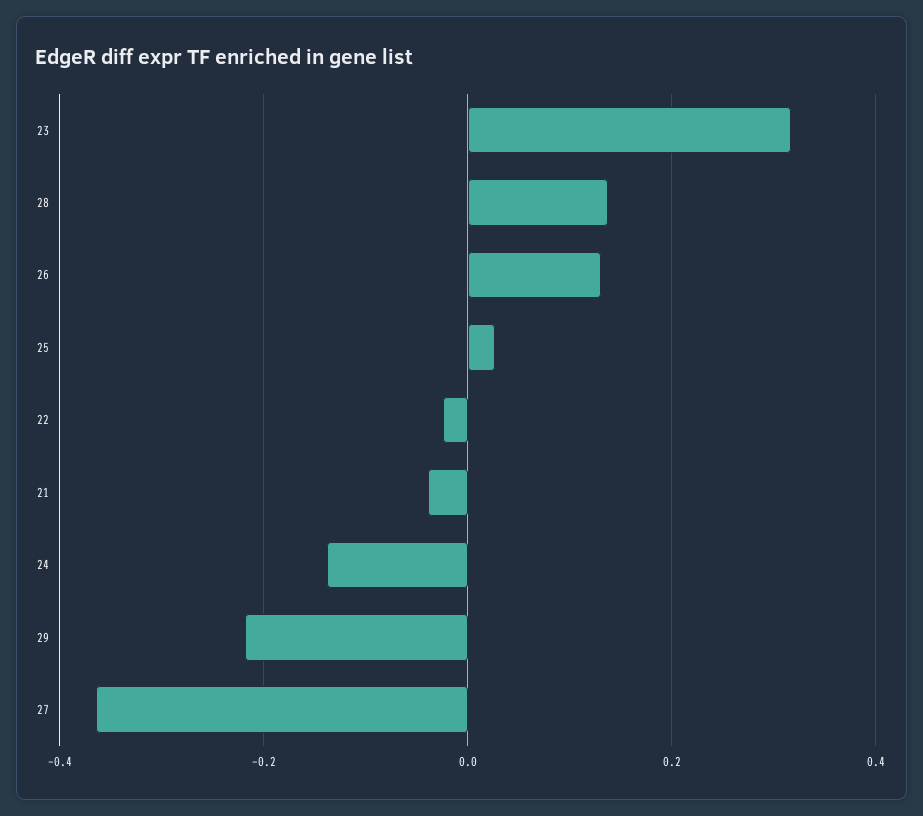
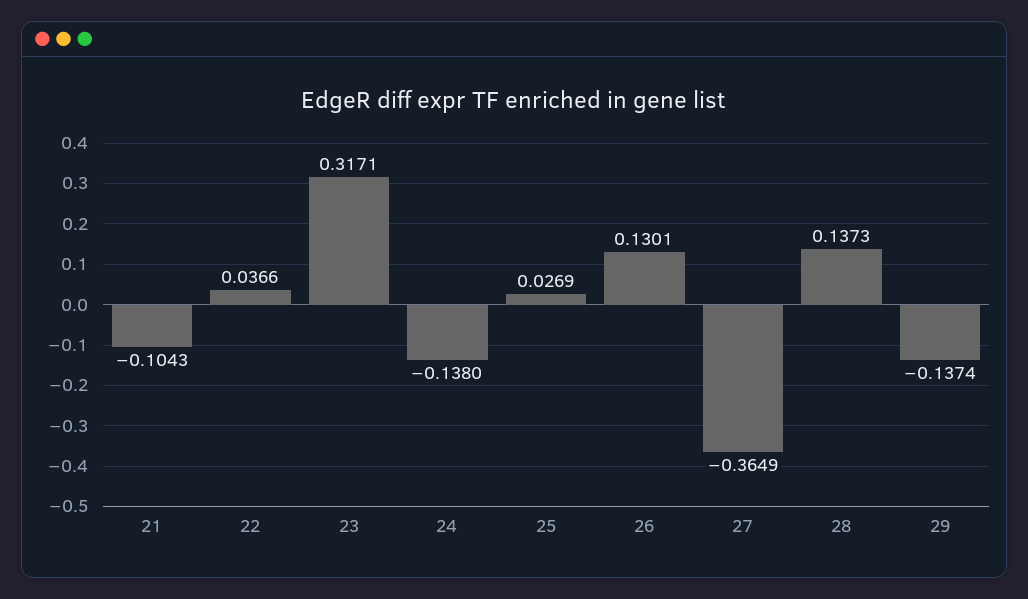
  {
    "23": 0.3171,
    "28": 0.1373,
    "26": 0.1301,
    "25": 0.0269,
-   "22": -0.02,
+   "22": 0.0366,
-   "21": -0.04,
+   "21": -0.1043,
    "24": -0.138,
-   "29": -0.22,
+   "29": -0.1374,
    "27": -0.3649
  }

